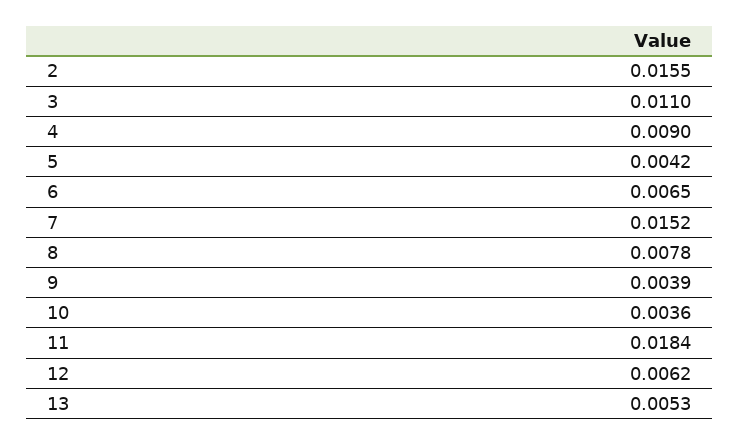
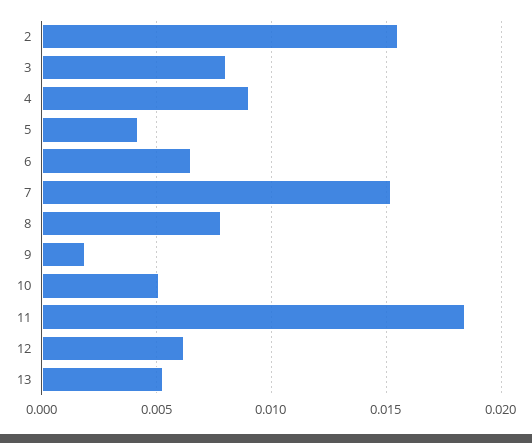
  {
    "2": 0.0155,
-   "3": 0.011,
+   "3": 0.008,
    "4": 0.009,
    "5": 0.0042,
    "6": 0.0065,
    "7": 0.0152,
    "8": 0.0078,
-   "9": 0.0039,
+   "9": 0.002,
-   "10": 0.0036,
+   "10": 0.005,
    "11": 0.0184,
    "12": 0.0062,
    "13": 0.0053
  }

